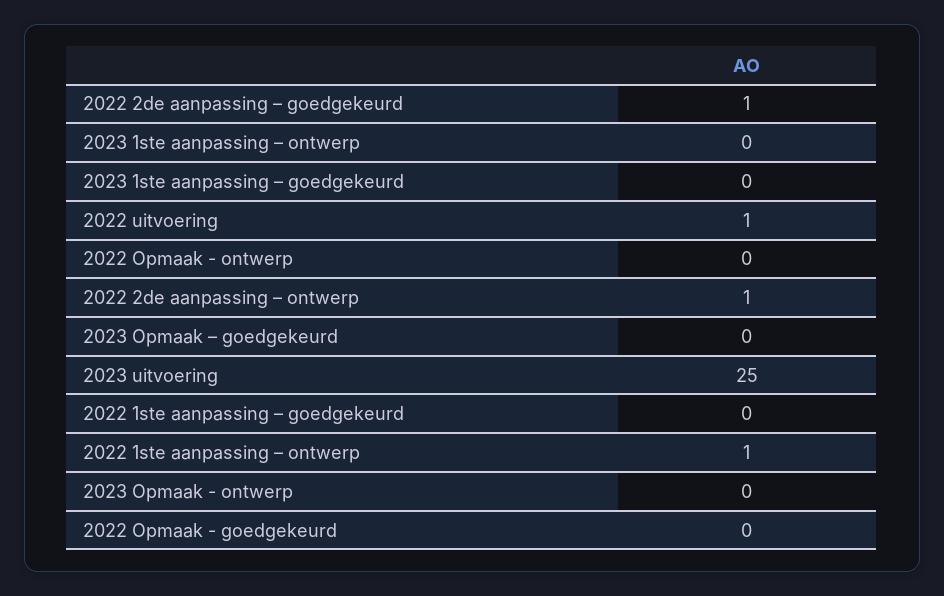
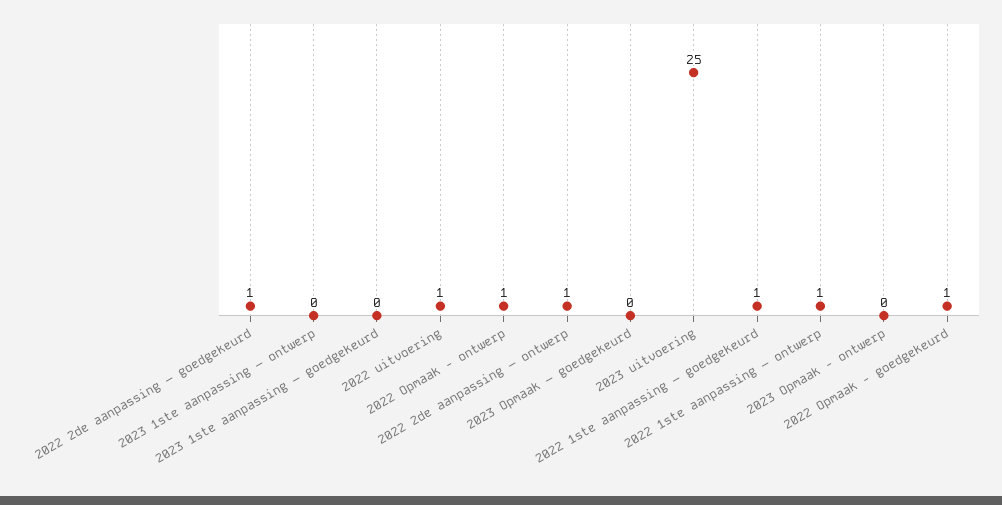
  {
    "2022 2de aanpassing – goedgekeurd": 1,
    "2023 1ste aanpassing – ontwerp": 0,
    "2023 1ste aanpassing – goedgekeurd": 0,
    "2022 uitvoering": 1,
-   "2022 Opmaak - ontwerp": 0,
+   "2022 Opmaak - ontwerp": 1,
    "2022 2de aanpassing – ontwerp": 1,
    "2023 Opmaak – goedgekeurd": 0,
    "2023 uitvoering": 25,
-   "2022 1ste aanpassing – goedgekeurd": 0,
+   "2022 1ste aanpassing – goedgekeurd": 1,
    "2022 1ste aanpassing – ontwerp": 1,
    "2023 Opmaak - ontwerp": 0,
-   "2022 Opmaak - goedgekeurd": 0
+   "2022 Opmaak - goedgekeurd": 1
  }

